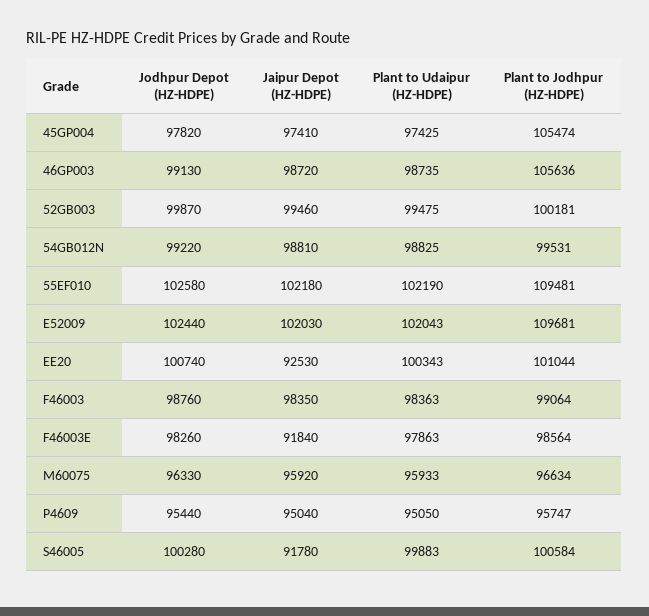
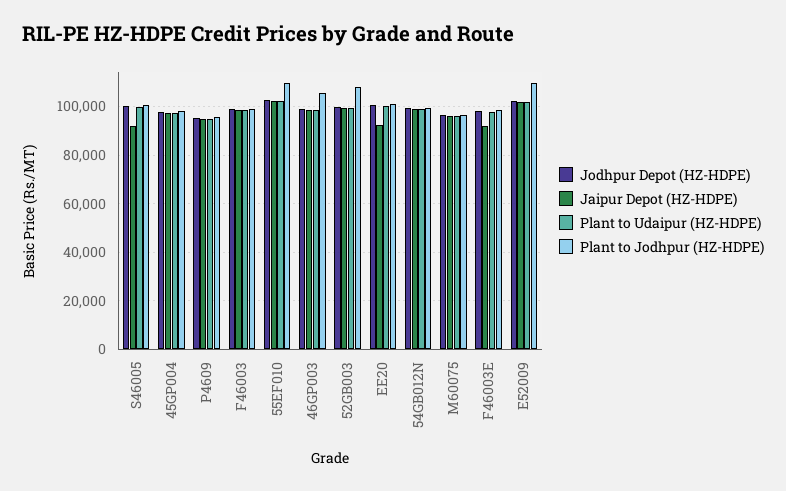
  {
    "Jodhpur Depot (HZ-HDPE)": {
      "45GP004": 97820,
      "46GP003": 99130,
      "52GB003": 99870,
      "54GB012N": 99220,
      "55EF010": 102580,
      "E52009": 102440,
      "EE20": 100740,
      "F46003": 98760,
      "F46003E": 98260,
      "M60075": 96330,
      "P4609": 95440,
      "S46005": 100280
    },
    "Jaipur Depot (HZ-HDPE)": {
      "45GP004": 97410,
      "46GP003": 98720,
      "52GB003": 99460,
      "54GB012N": 98810,
      "55EF010": 102180,
      "E52009": 102030,
      "EE20": 92530,
      "F46003": 98350,
      "F46003E": 91840,
      "M60075": 95920,
      "P4609": 95040,
      "S46005": 91780
    },
    "Plant to Udaipur (HZ-HDPE)": {
      "45GP004": 97425,
      "46GP003": 98735,
      "52GB003": 99475,
      "54GB012N": 98825,
      "55EF010": 102190,
      "E52009": 102043,
      "EE20": 100343,
      "F46003": 98363,
      "F46003E": 97863,
      "M60075": 95933,
      "P4609": 95050,
      "S46005": 99883
    },
    "Plant to Jodhpur (HZ-HDPE)": {
-     "45GP004": 105474,
+     "45GP004": 97500,
      "46GP003": 105636,
-     "52GB003": 100181,
+     "52GB003": 107500,
      "54GB012N": 99531,
      "55EF010": 109481,
      "E52009": 109681,
      "EE20": 101044,
      "F46003": 99064,
      "F46003E": 98564,
      "M60075": 96634,
      "P4609": 95747,
      "S46005": 100584
    }
  }

